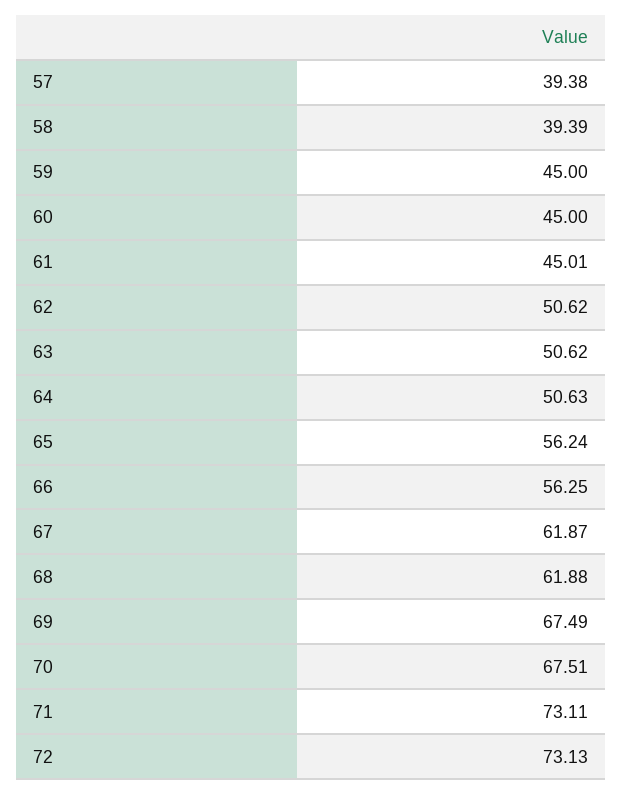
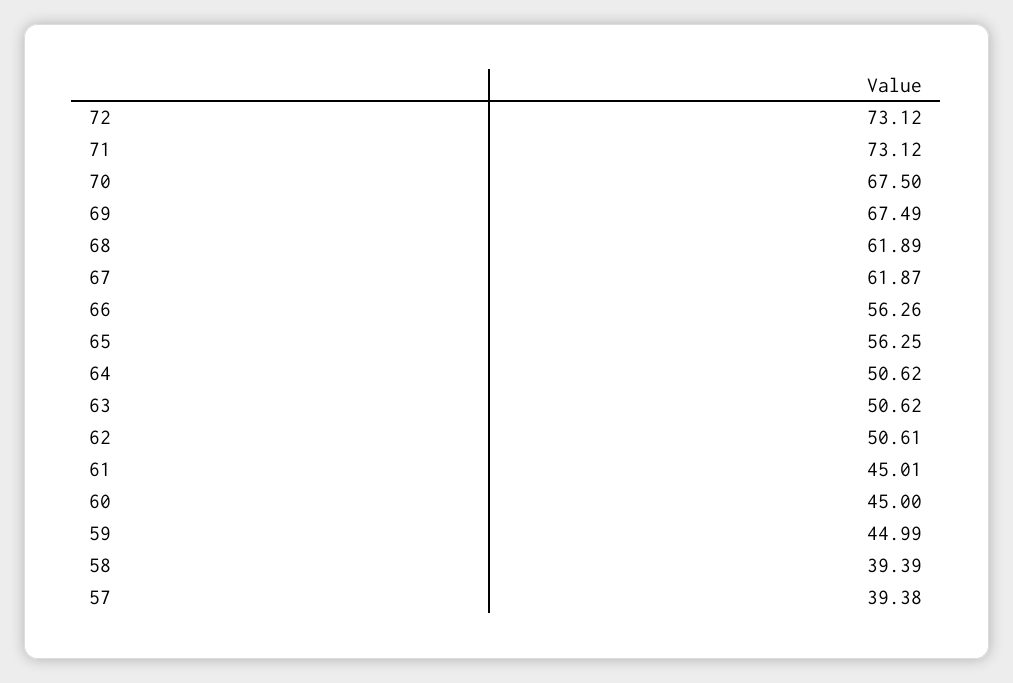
  {
    "57": 39.38,
    "58": 39.39,
-   "59": 45,
+   "59": 44.99,
    "60": 45,
    "61": 45.01,
-   "62": 50.62,
+   "62": 50.61,
    "63": 50.62,
-   "64": 50.63,
+   "64": 50.62,
-   "65": 56.24,
+   "65": 56.25,
-   "66": 56.25,
+   "66": 56.26,
    "67": 61.87,
-   "68": 61.88,
+   "68": 61.89,
    "69": 67.49,
-   "70": 67.51,
+   "70": 67.5,
-   "71": 73.11,
+   "71": 73.12,
-   "72": 73.13
+   "72": 73.12
  }

